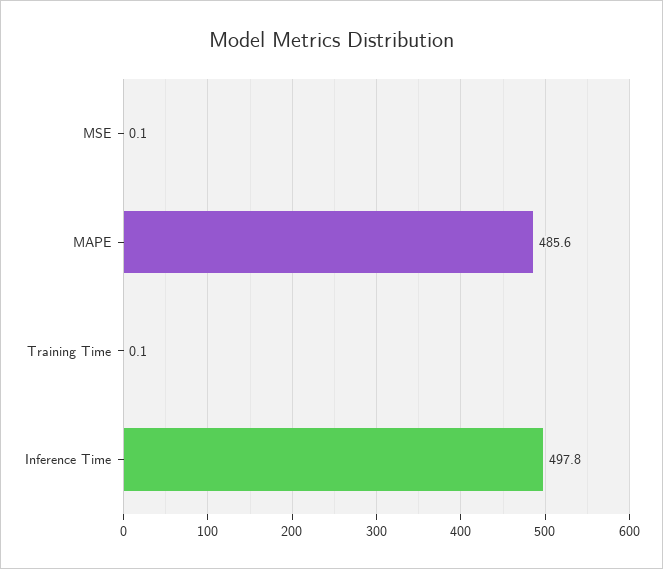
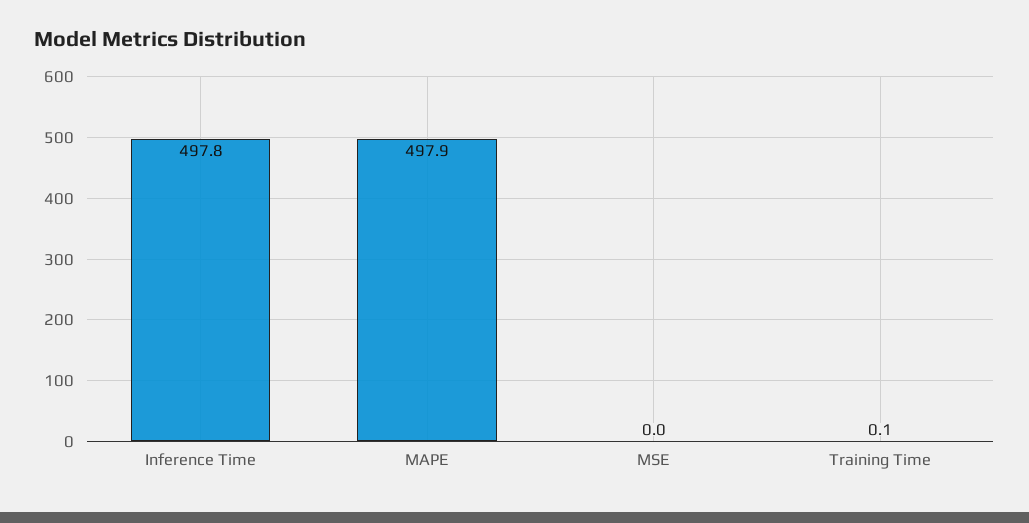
  {
-   "MSE": 0.1,
+   "MSE": 0,
-   "MAPE": 485.6,
+   "MAPE": 497.9,
    "Training Time": 0.1,
    "Inference Time": 497.8
  }

